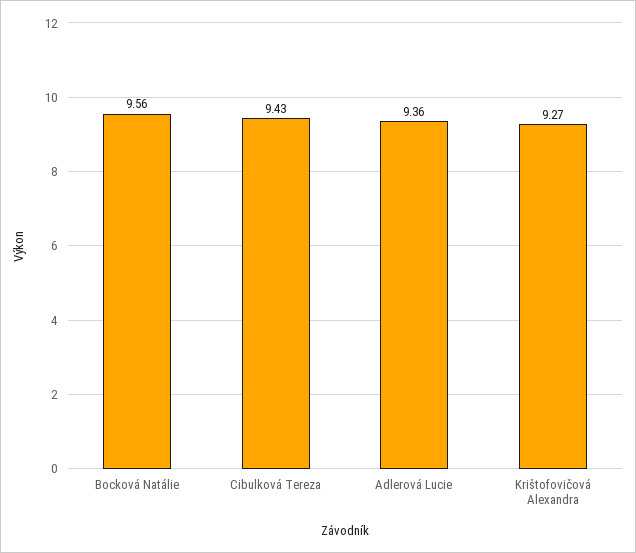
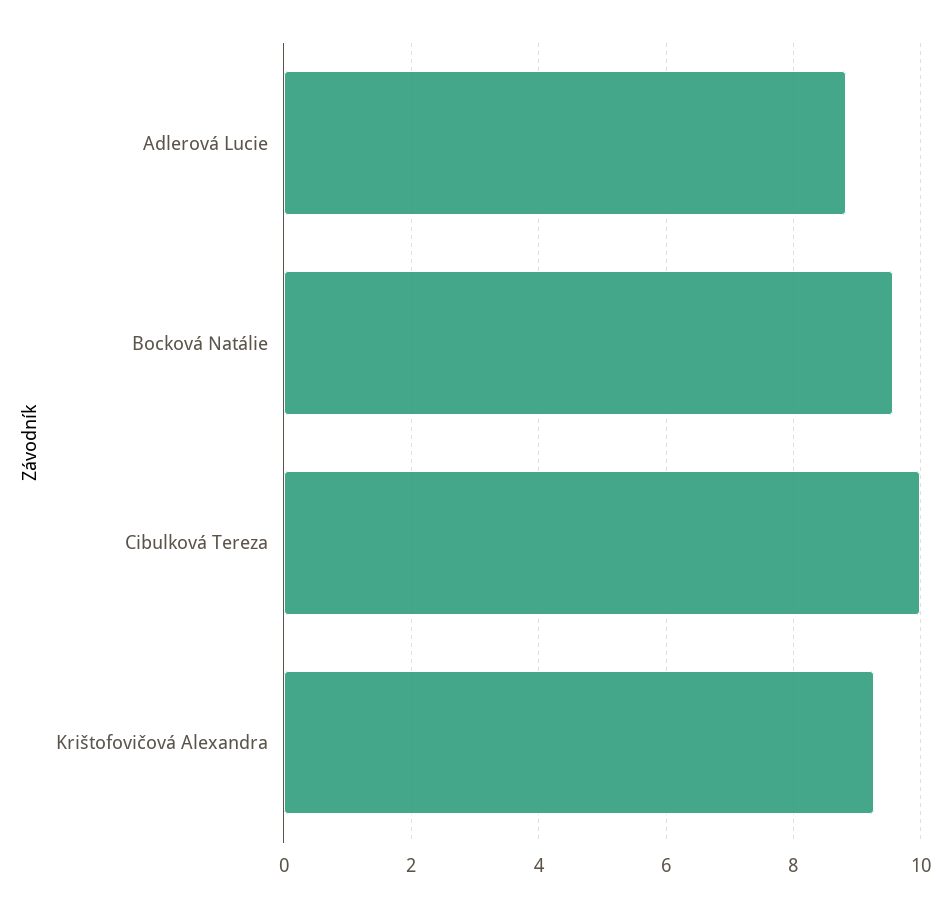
  {
    "Bocková Natálie": 9.56,
-   "Cibulková Tereza": 9.43,
+   "Cibulková Tereza": 10,
-   "Adlerová Lucie": 9.36,
+   "Adlerová Lucie": 8.8,
    "Krištofovičová Alexandra": 9.27
  }

